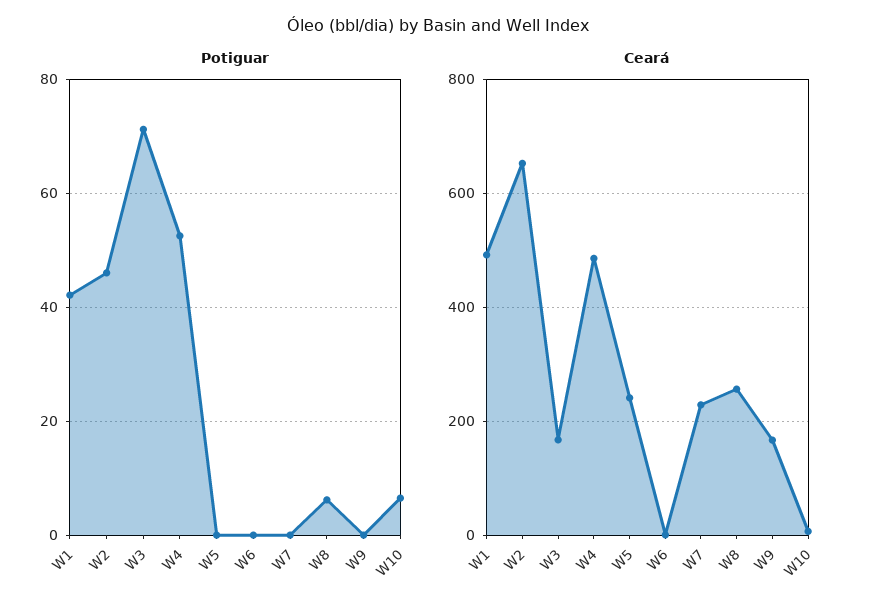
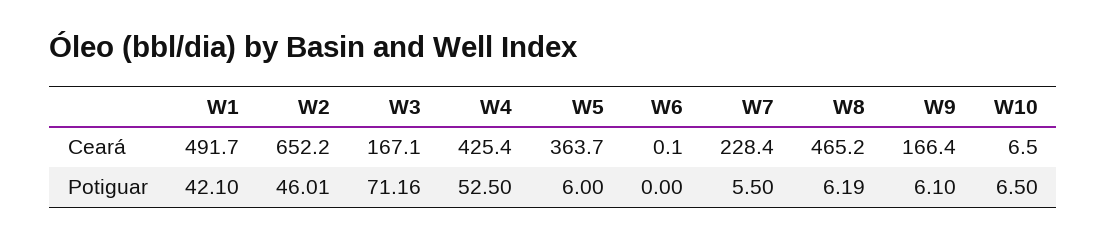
  {
    "Potiguar": {
      "W1": 42.1,
      "W2": 46.01,
      "W3": 71.16,
      "W4": 52.5,
-     "W5": 0,
+     "W5": 6,
      "W6": 0,
-     "W7": 0,
+     "W7": 5.5,
      "W8": 6.19,
-     "W9": 0,
+     "W9": 6.1,
      "W10": 6.5
    },
    "Ceará": {
      "W1": 491.7,
      "W2": 652.2,
      "W3": 167.1,
-     "W4": 480,
+     "W4": 425.4,
-     "W5": 240,
+     "W5": 363.7,
      "W6": 0.1,
      "W7": 228.4,
-     "W8": 260,
+     "W8": 465.2,
      "W9": 166.4,
      "W10": 6.5
    }
  }

